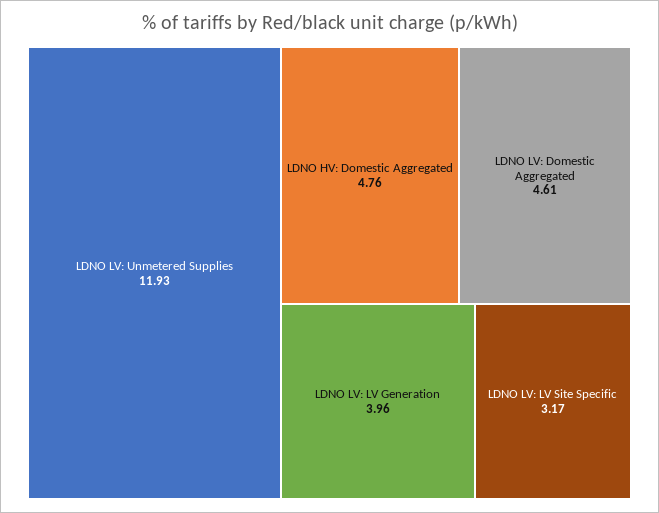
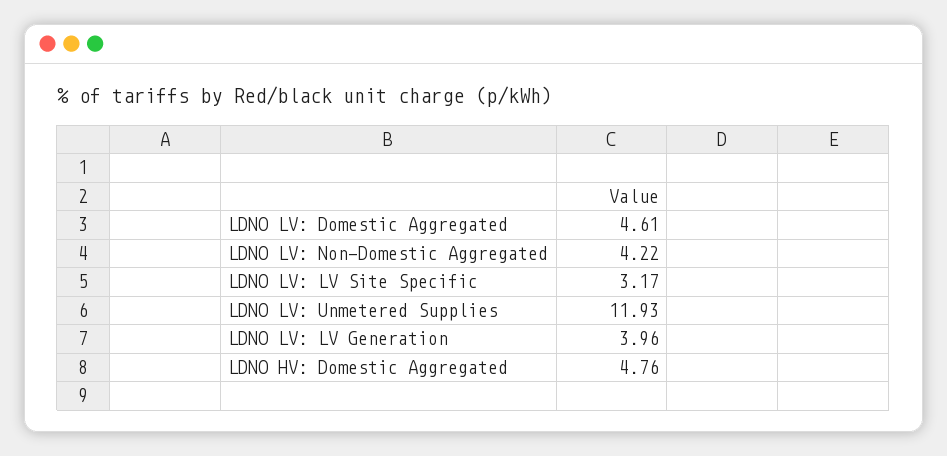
  {
    "LDNO LV: Unmetered Supplies": 11.93,
    "LDNO HV: Domestic Aggregated": 4.76,
    "LDNO LV: Domestic Aggregated": 4.61,
    "LDNO LV: LV Generation": 3.96,
-   "LDNO LV: LV Site Specific": 3.17
+   "LDNO LV: LV Site Specific": 3.17,
+   "LDNO LV: Non-Domestic Aggregated": 4.22
  }

